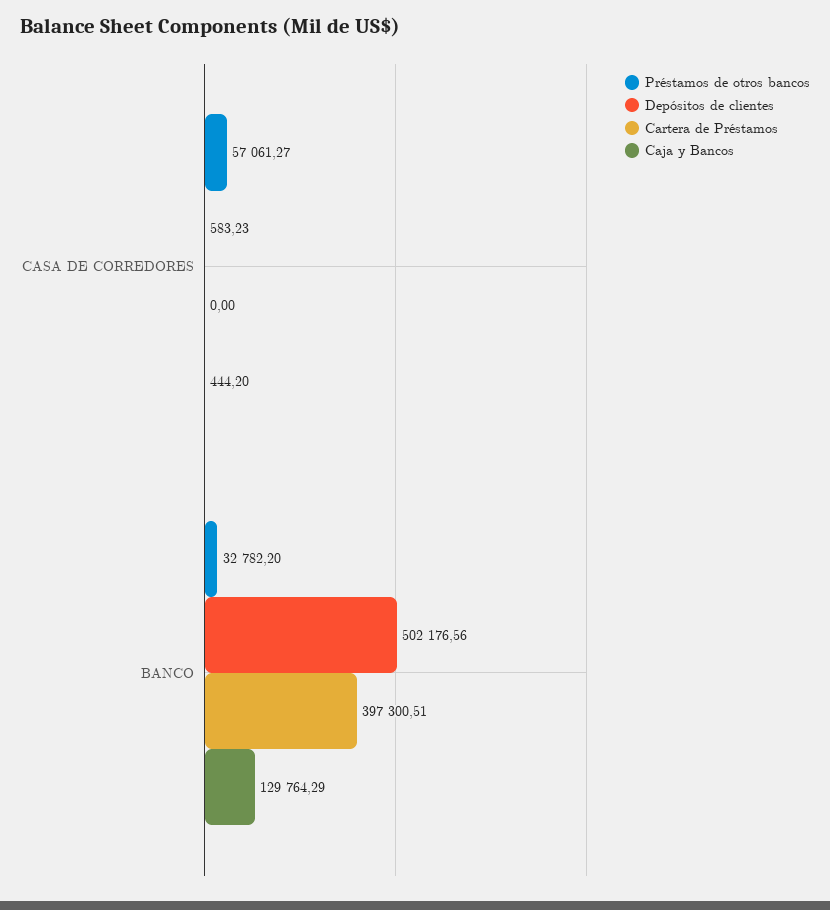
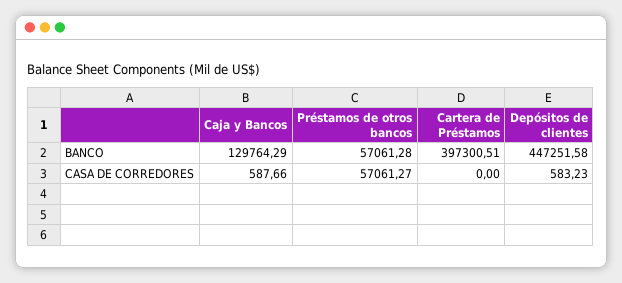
  {
    "Préstamos de otros bancos": {
      "CASA DE CORREDORES": 57061.27,
-     "BANCO": 32782.2
+     "BANCO": 57061.28
    },
    "Depósitos de clientes": {
      "CASA DE CORREDORES": 583.23,
-     "BANCO": 502176.56
+     "BANCO": 447251.58
    },
    "Cartera de Préstamos": {
      "CASA DE CORREDORES": 0,
      "BANCO": 397300.51
    },
    "Caja y Bancos": {
-     "CASA DE CORREDORES": 444.2,
+     "CASA DE CORREDORES": 587.66,
      "BANCO": 129764.29
    }
  }

